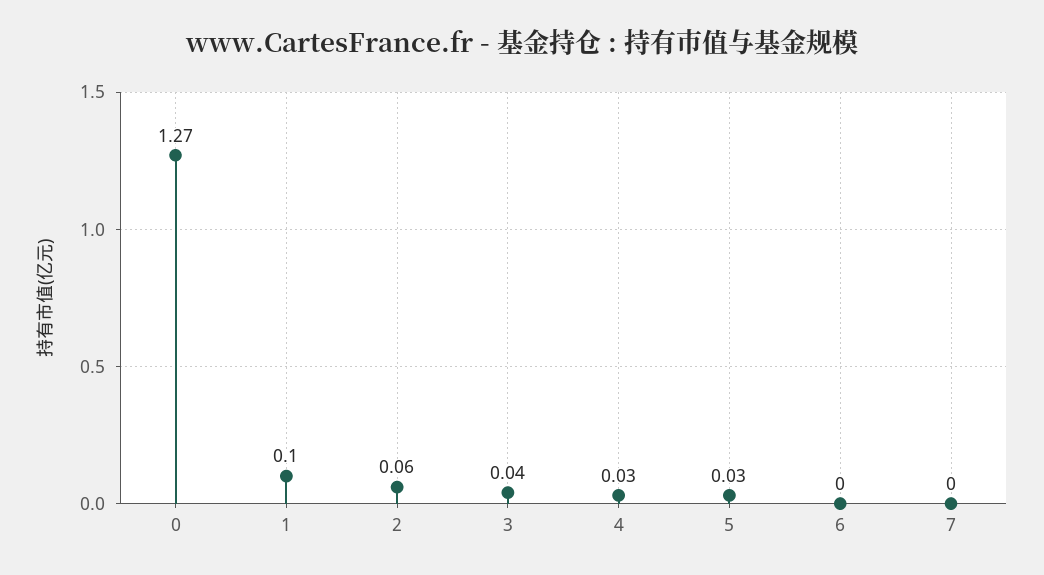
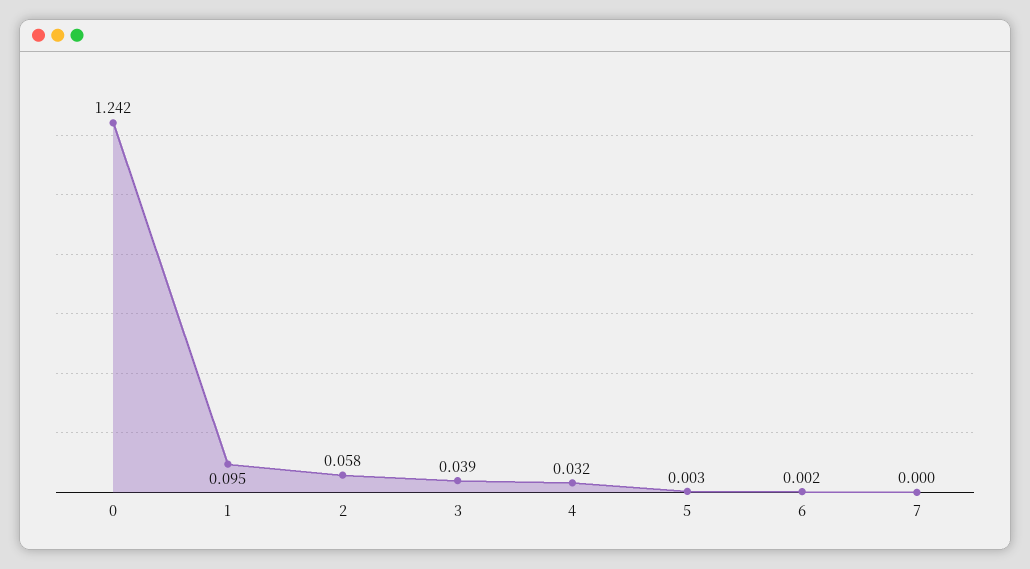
  {
-   "0": 1.27,
+   "0": 1.242,
    "1": 0.095,
    "2": 0.058,
    "3": 0.039,
    "4": 0.032,
-   "5": 0.03,
+   "5": 0.003,
    "6": 0.002,
    "7": 0
  }

